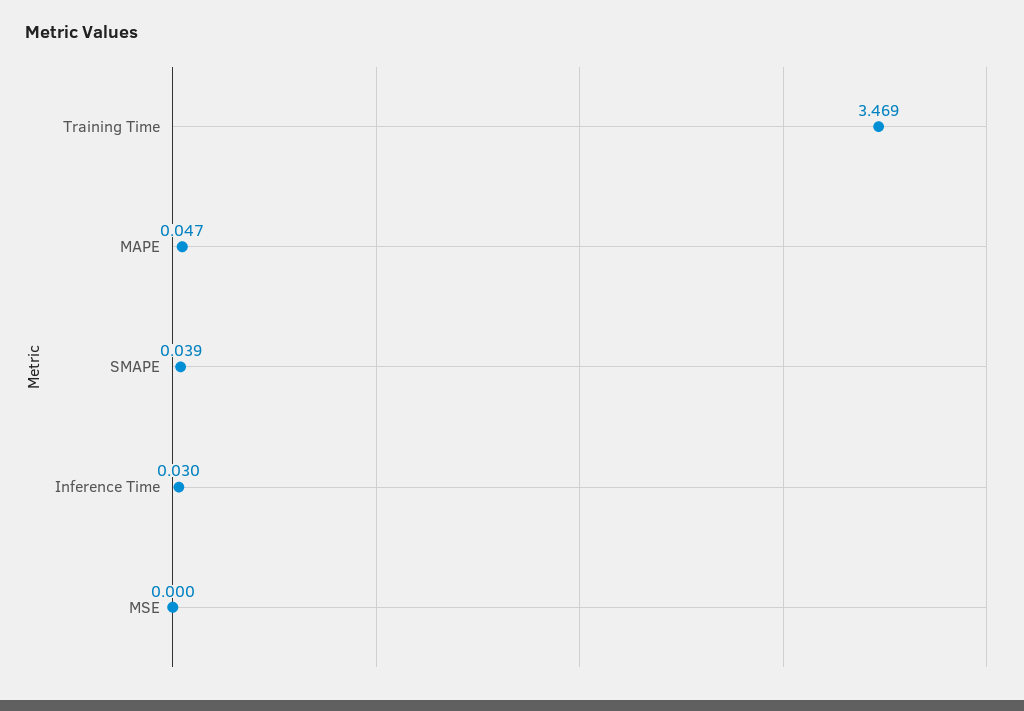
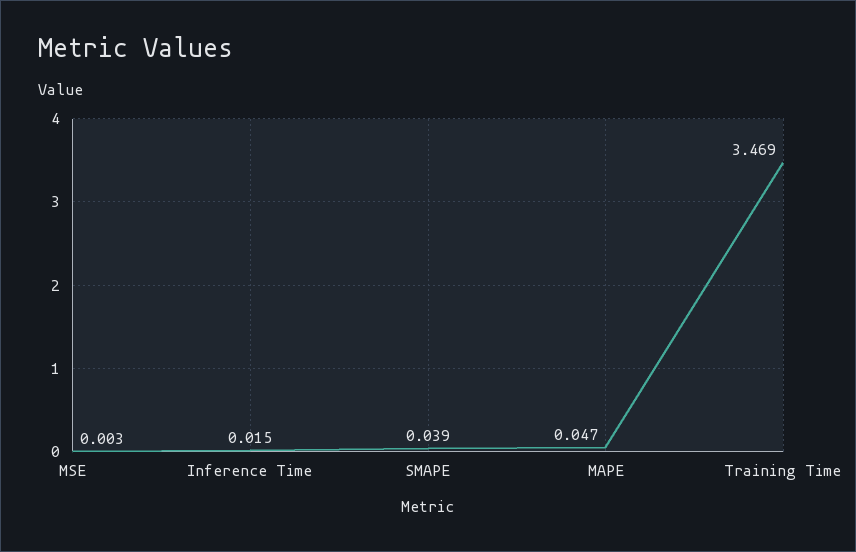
  {
    "Training Time": 3.469,
    "MAPE": 0.047,
    "SMAPE": 0.039,
-   "Inference Time": 0.03,
+   "Inference Time": 0.015,
-   "MSE": 0
+   "MSE": 0.003
  }

